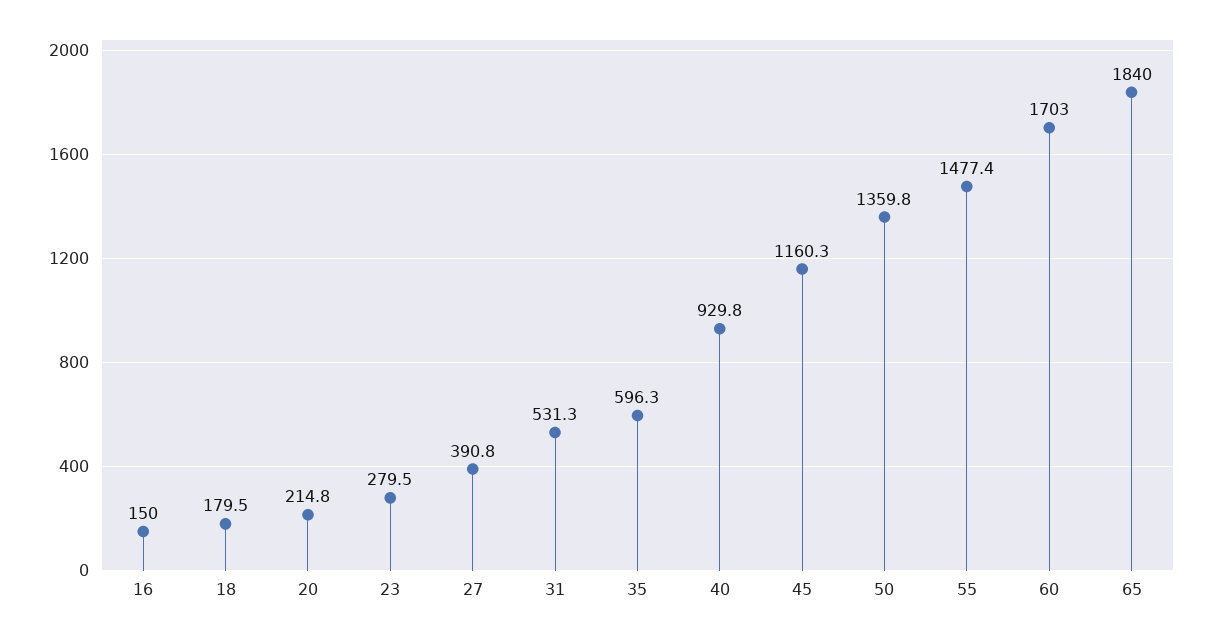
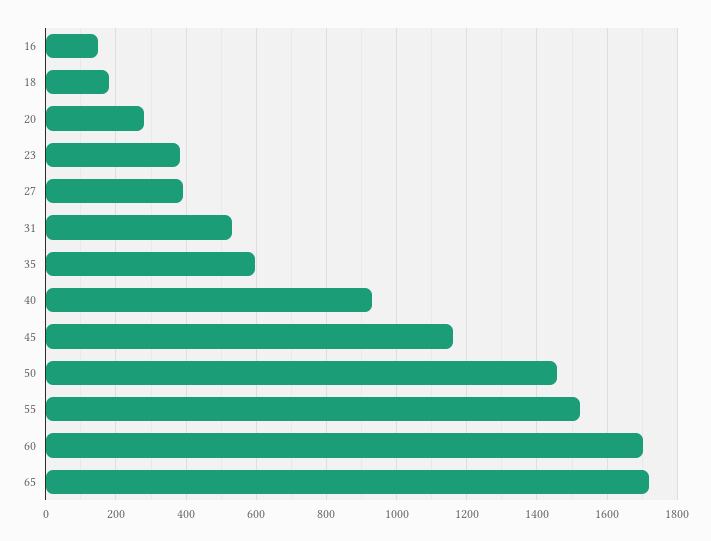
  {
    "16": 150,
    "18": 179.5,
-   "20": 214.8,
+   "20": 280,
-   "23": 279.5,
+   "23": 380,
    "27": 390.8,
    "31": 531.3,
    "35": 596.3,
    "40": 929.8,
    "45": 1160.3,
-   "50": 1359.8,
+   "50": 1460,
-   "55": 1477.4,
+   "55": 1520,
    "60": 1703,
-   "65": 1840
+   "65": 1720
  }

